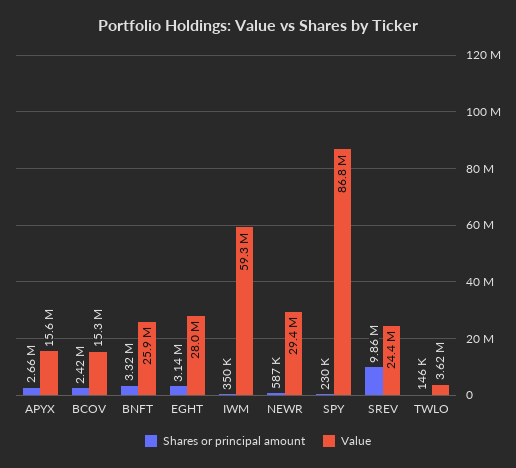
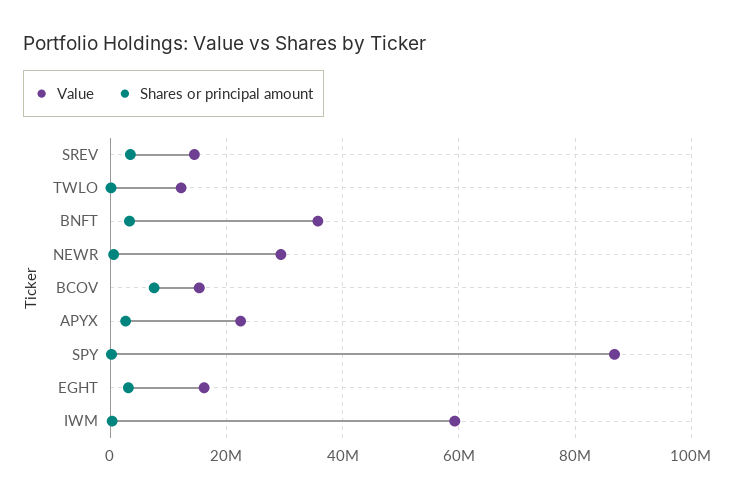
  {
    "Shares or principal amount": {
      "APYX": 2660000,
-     "BCOV": 2420000,
+     "BCOV": 8000000,
      "BNFT": 3320000,
      "EGHT": 3140000,
      "IWM": 350000,
      "NEWR": 587000,
      "SPY": 230000,
-     "SREV": 9860000,
+     "SREV": 4000000,
      "TWLO": 146000
    },
    "Value": {
-     "APYX": 15600000,
+     "APYX": 22000000,
      "BCOV": 15300000,
-     "BNFT": 25900000,
+     "BNFT": 36000000,
-     "EGHT": 28000000,
+     "EGHT": 16000000,
      "IWM": 59300000,
      "NEWR": 29400000,
      "SPY": 86800000,
-     "SREV": 24400000,
+     "SREV": 14000000,
-     "TWLO": 3620000
+     "TWLO": 12000000
    }
  }

